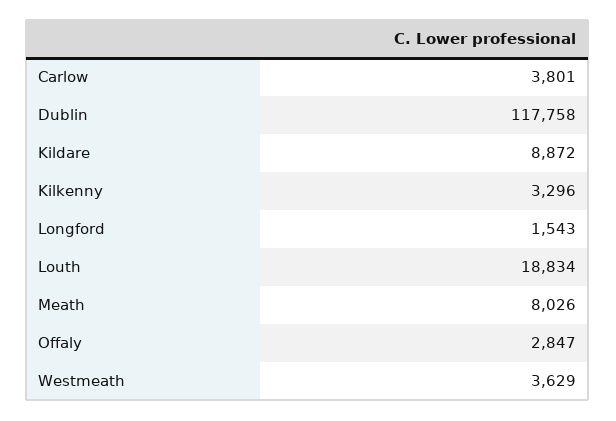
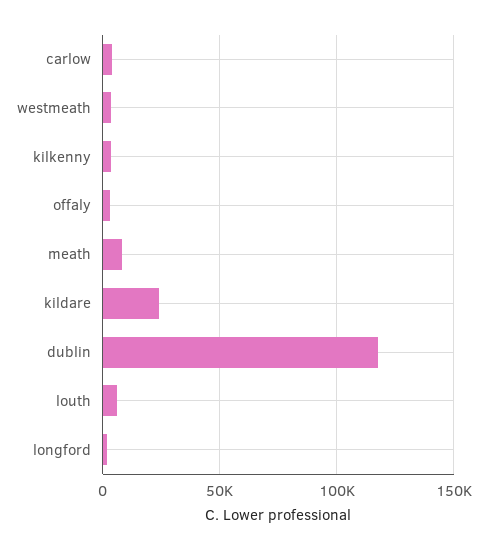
  {
    "Carlow": 3801,
    "Dublin": 117758,
-   "Kildare": 8872,
+   "Kildare": 25000,
    "Kilkenny": 3296,
    "Longford": 1543,
-   "Louth": 18834,
+   "Louth": 5000,
    "Meath": 8026,
    "Offaly": 2847,
    "Westmeath": 3629
  }

